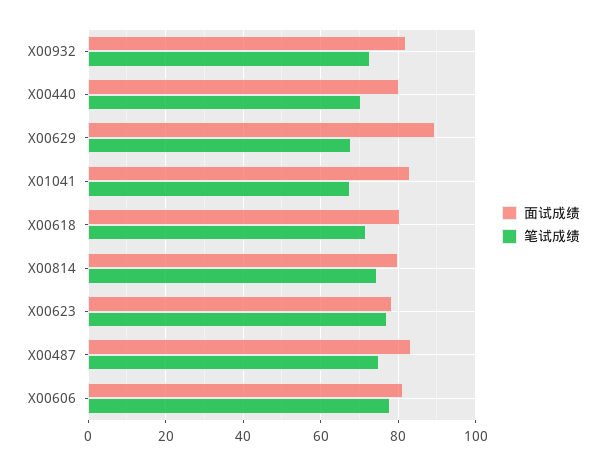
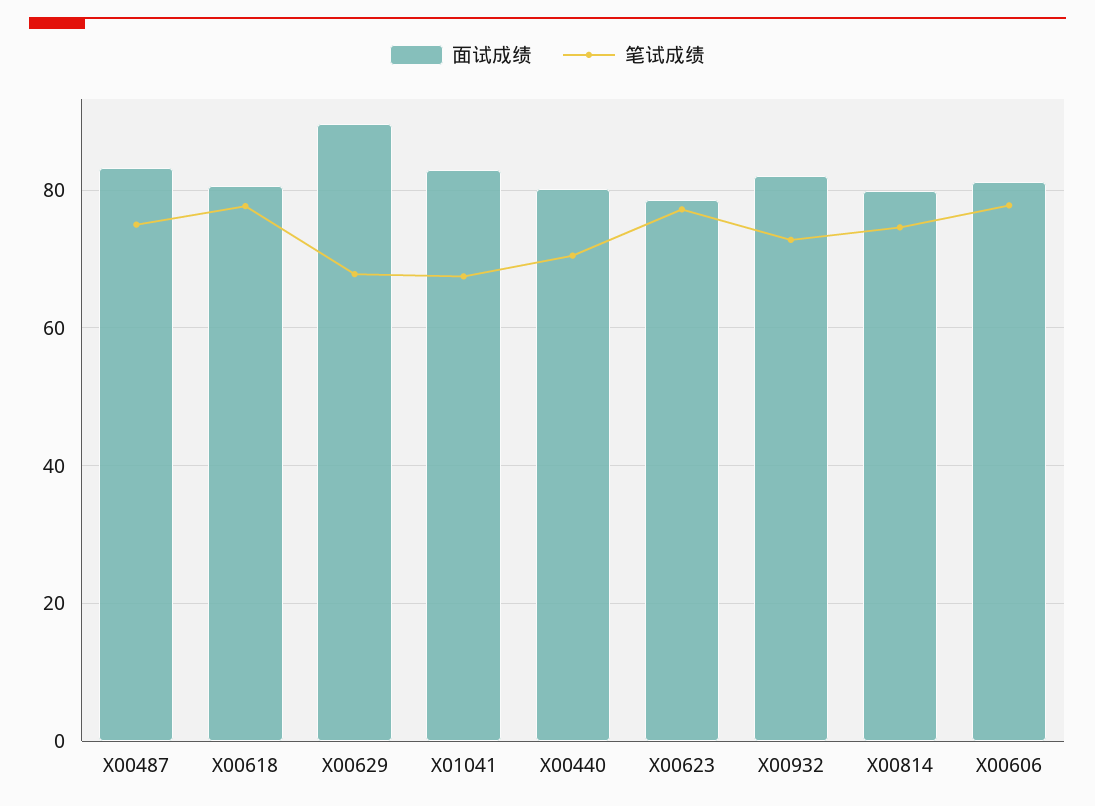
  {
    "面试成绩": {
      "X00932": 82,
      "X00440": 80,
      "X00629": 90,
      "X01041": 82,
      "X00618": 80,
      "X00814": 80,
      "X00623": 78,
      "X00487": 84,
      "X00606": 82
    },
    "笔试成绩": {
      "X00932": 72,
      "X00440": 70,
      "X00629": 68,
      "X01041": 68,
-     "X00618": 72,
+     "X00618": 78,
      "X00814": 74,
      "X00623": 78,
      "X00487": 76,
      "X00606": 78
    }
  }

